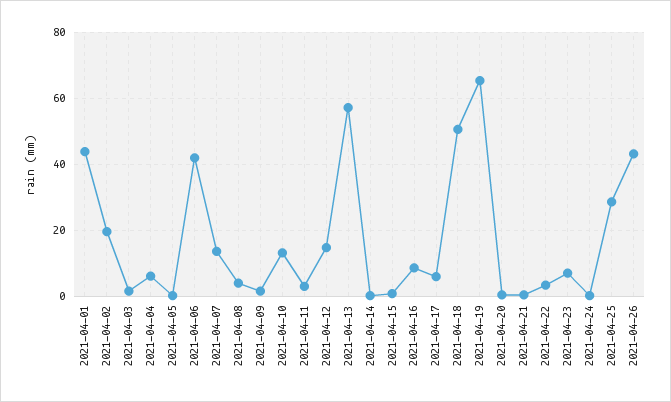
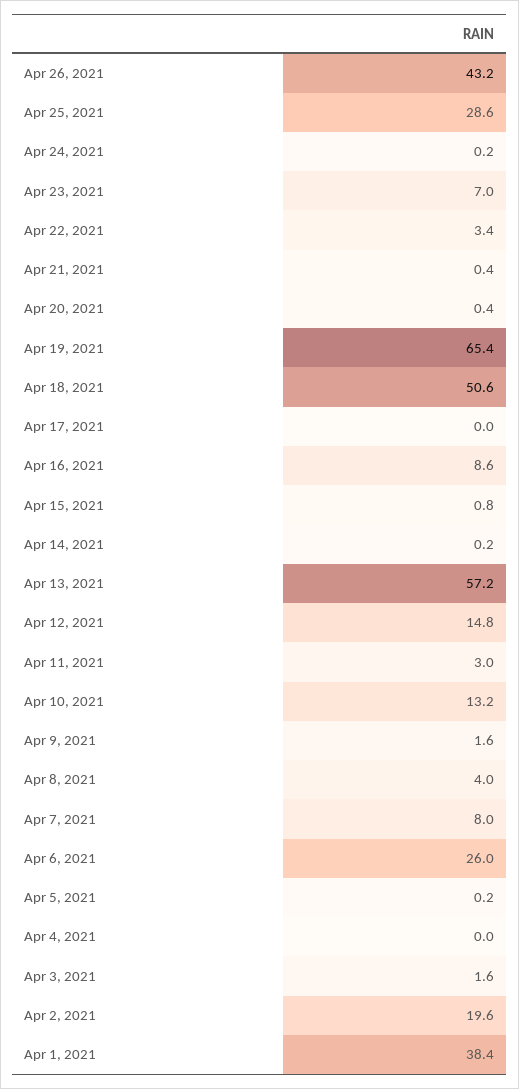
  {
-   "2021-04-01": 44,
+   "2021-04-01": 38.4,
    "2021-04-02": 19.6,
    "2021-04-03": 1.6,
-   "2021-04-04": 6,
+   "2021-04-04": 0,
    "2021-04-05": 0.2,
-   "2021-04-06": 42,
+   "2021-04-06": 26,
-   "2021-04-07": 14,
+   "2021-04-07": 8,
    "2021-04-08": 4,
    "2021-04-09": 1.6,
    "2021-04-10": 13.2,
    "2021-04-11": 3,
    "2021-04-12": 14.8,
    "2021-04-13": 57.2,
    "2021-04-14": 0.2,
    "2021-04-15": 0.8,
    "2021-04-16": 8.6,
-   "2021-04-17": 6,
+   "2021-04-17": 0,
    "2021-04-18": 50.6,
    "2021-04-19": 65.4,
    "2021-04-20": 0.4,
    "2021-04-21": 0.4,
    "2021-04-22": 3.4,
    "2021-04-23": 7,
    "2021-04-24": 0.2,
    "2021-04-25": 28.6,
    "2021-04-26": 43.2
  }

